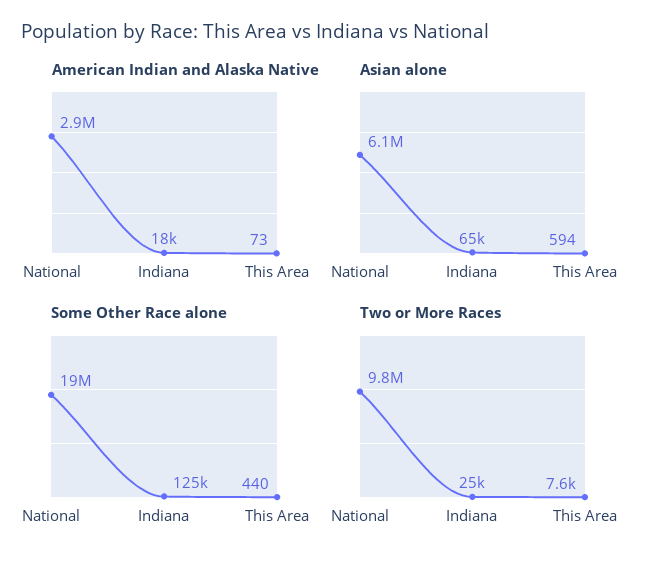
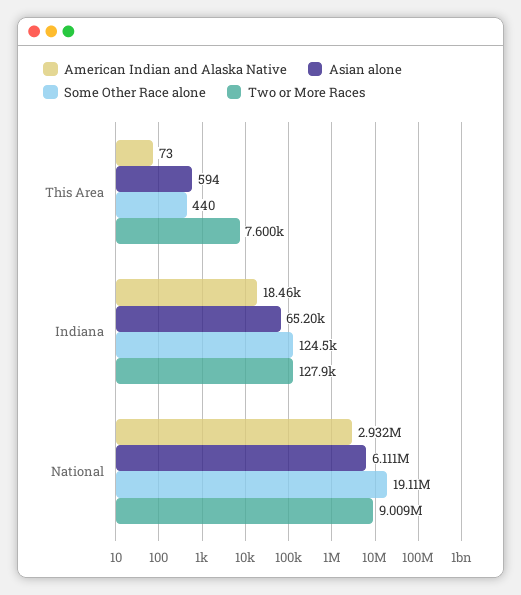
  {
    "American Indian and Alaska Native": {
      "National": 2932000,
      "Indiana": 18460,
      "This Area": 73
    },
    "Asian alone": {
      "National": 6111000,
      "Indiana": 65200,
      "This Area": 594
    },
    "Some Other Race alone": {
      "National": 19110000,
      "Indiana": 124500,
      "This Area": 440
    },
    "Two or More Races": {
-     "National": 9800000,
+     "National": 9009000,
-     "Indiana": 25000,
+     "Indiana": 127900,
      "This Area": 7600
    }
  }

